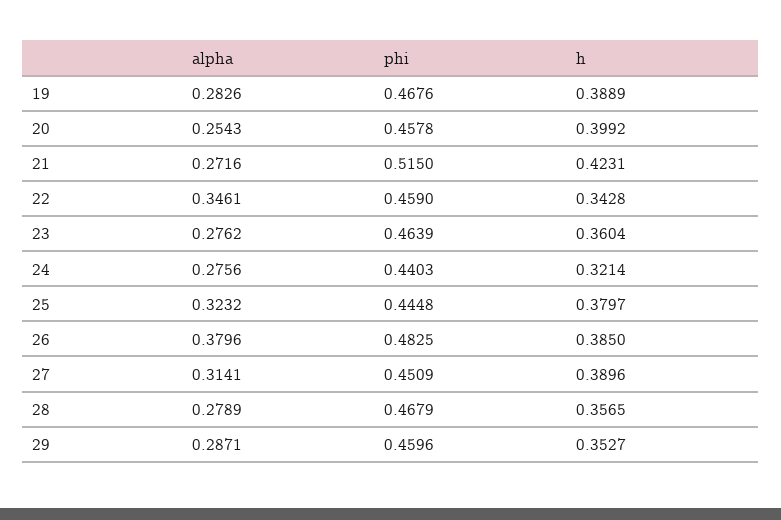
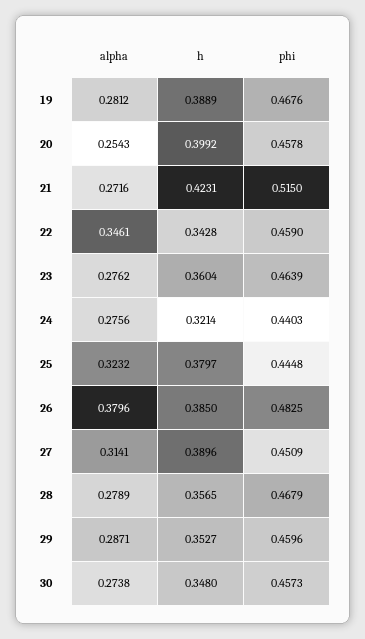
  {
    "alpha": {
-     "19": 0.2826,
+     "19": 0.2812,
      "20": 0.2543,
      "21": 0.2716,
      "22": 0.3461,
      "23": 0.2762,
      "24": 0.2756,
      "25": 0.3232,
      "26": 0.3796,
      "27": 0.3141,
      "28": 0.2789,
-     "29": 0.2871
+     "29": 0.2871,
+     "30": 0.2738
    },
    "phi": {
      "19": 0.4676,
      "20": 0.4578,
      "21": 0.515,
      "22": 0.459,
      "23": 0.4639,
      "24": 0.4403,
      "25": 0.4448,
      "26": 0.4825,
      "27": 0.4509,
      "28": 0.4679,
-     "29": 0.4596
+     "29": 0.4596,
+     "30": 0.4573
    },
    "h": {
      "19": 0.3889,
      "20": 0.3992,
      "21": 0.4231,
      "22": 0.3428,
      "23": 0.3604,
      "24": 0.3214,
      "25": 0.3797,
      "26": 0.385,
      "27": 0.3896,
      "28": 0.3565,
-     "29": 0.3527
+     "29": 0.3527,
+     "30": 0.348
    }
  }

